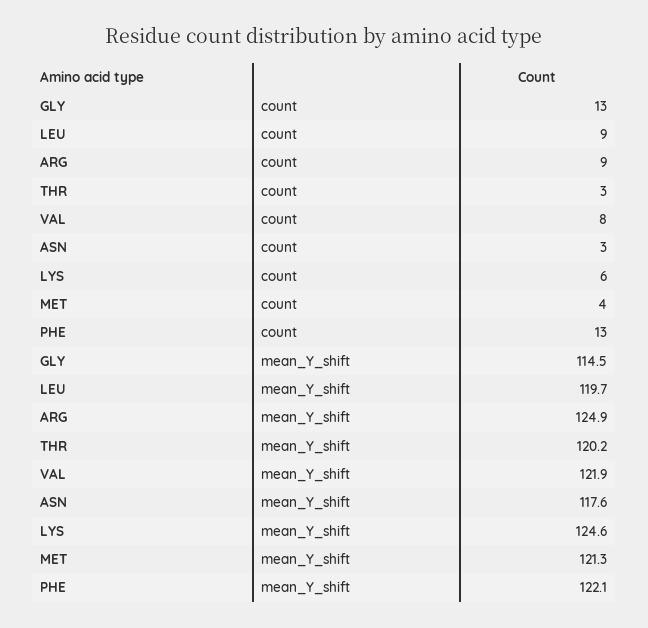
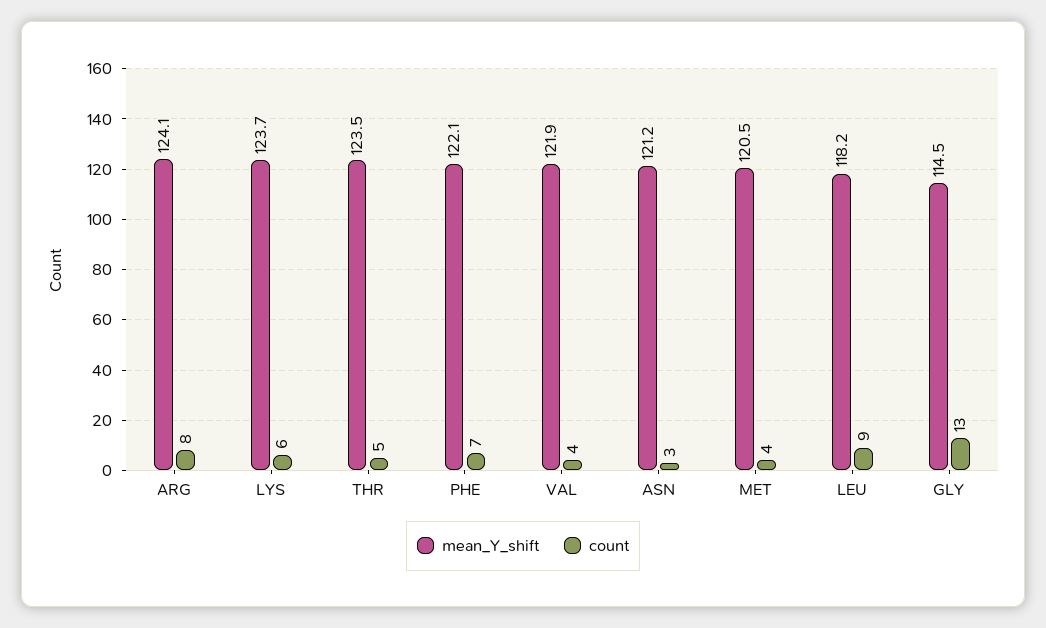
  {
    "count": {
      "GLY": 13,
      "LEU": 9,
-     "ARG": 9,
+     "ARG": 8,
-     "THR": 3,
+     "THR": 5,
-     "VAL": 8,
+     "VAL": 4,
      "ASN": 3,
      "LYS": 6,
      "MET": 4,
-     "PHE": 13
+     "PHE": 7
    },
    "mean_Y_shift": {
      "GLY": 114.5,
-     "LEU": 119.7,
+     "LEU": 118.2,
-     "ARG": 124.9,
+     "ARG": 124.1,
-     "THR": 120.2,
+     "THR": 123.5,
      "VAL": 121.9,
-     "ASN": 117.6,
+     "ASN": 121.2,
-     "LYS": 124.6,
+     "LYS": 123.7,
-     "MET": 121.3,
+     "MET": 120.5,
      "PHE": 122.1
    }
  }

